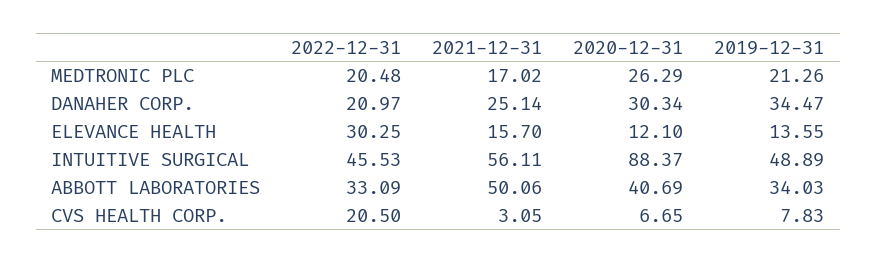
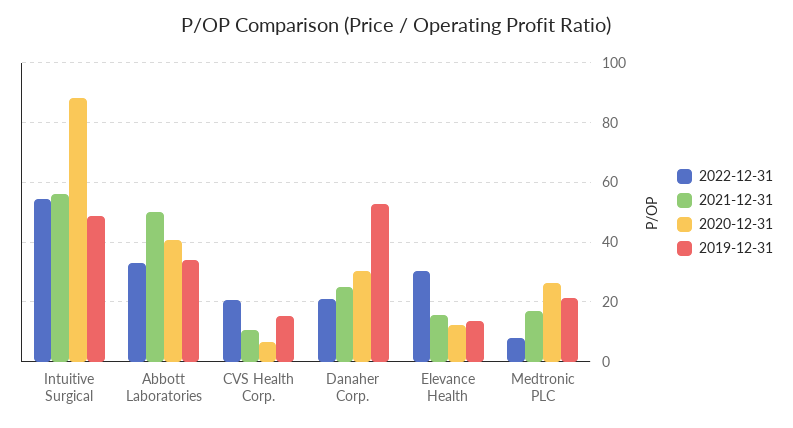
  {
    "2022-12-31": {
-     "MEDTRONIC PLC": 20.48,
+     "MEDTRONIC PLC": 7.5,
      "DANAHER CORP.": 20.97,
      "ELEVANCE HEALTH": 30.25,
-     "INTUITIVE SURGICAL": 45.53,
+     "INTUITIVE SURGICAL": 55,
      "ABBOTT LABORATORIES": 33.09,
      "CVS HEALTH CORP.": 20.5
    },
    "2021-12-31": {
      "MEDTRONIC PLC": 17.02,
      "DANAHER CORP.": 25.14,
      "ELEVANCE HEALTH": 15.7,
      "INTUITIVE SURGICAL": 56.11,
      "ABBOTT LABORATORIES": 50.06,
-     "CVS HEALTH CORP.": 3.05
+     "CVS HEALTH CORP.": 10
    },
    "2020-12-31": {
      "MEDTRONIC PLC": 26.29,
      "DANAHER CORP.": 30.34,
      "ELEVANCE HEALTH": 12.1,
      "INTUITIVE SURGICAL": 88.37,
      "ABBOTT LABORATORIES": 40.69,
      "CVS HEALTH CORP.": 6.65
    },
    "2019-12-31": {
      "MEDTRONIC PLC": 21.26,
-     "DANAHER CORP.": 34.47,
+     "DANAHER CORP.": 52.5,
      "ELEVANCE HEALTH": 13.55,
      "INTUITIVE SURGICAL": 48.89,
      "ABBOTT LABORATORIES": 34.03,
-     "CVS HEALTH CORP.": 7.83
+     "CVS HEALTH CORP.": 15
    }
  }

